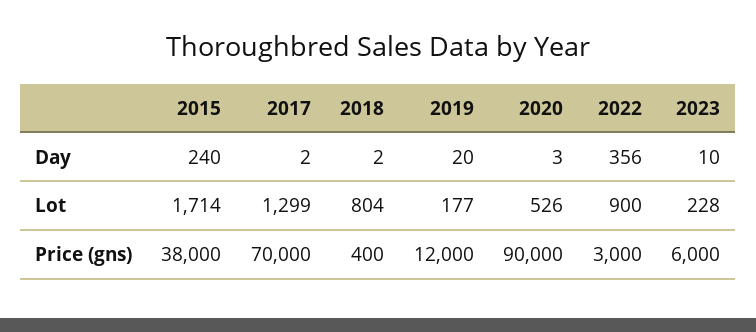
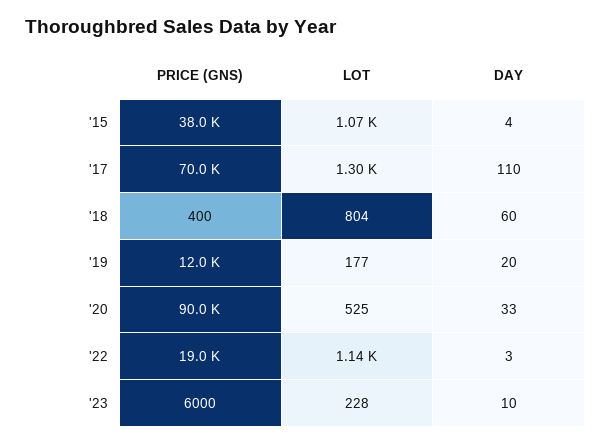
  {
    "2015": {
-     "Day": 240,
+     "Day": 4,
-     "Lot": 1714,
+     "Lot": 1070,
      "Price (gns)": 38000
    },
    "2017": {
-     "Day": 2,
+     "Day": 110,
      "Lot": 1299,
      "Price (gns)": 70000
    },
    "2018": {
-     "Day": 2,
+     "Day": 60,
      "Lot": 804,
      "Price (gns)": 400
    },
    "2019": {
      "Day": 20,
      "Lot": 177,
      "Price (gns)": 12000
    },
    "2020": {
-     "Day": 3,
+     "Day": 33,
-     "Lot": 526,
+     "Lot": 525,
      "Price (gns)": 90000
    },
    "2022": {
-     "Day": 356,
+     "Day": 3,
-     "Lot": 900,
+     "Lot": 1140,
-     "Price (gns)": 3000
+     "Price (gns)": 19000
    },
    "2023": {
      "Day": 10,
      "Lot": 228,
      "Price (gns)": 6000
    }
  }

